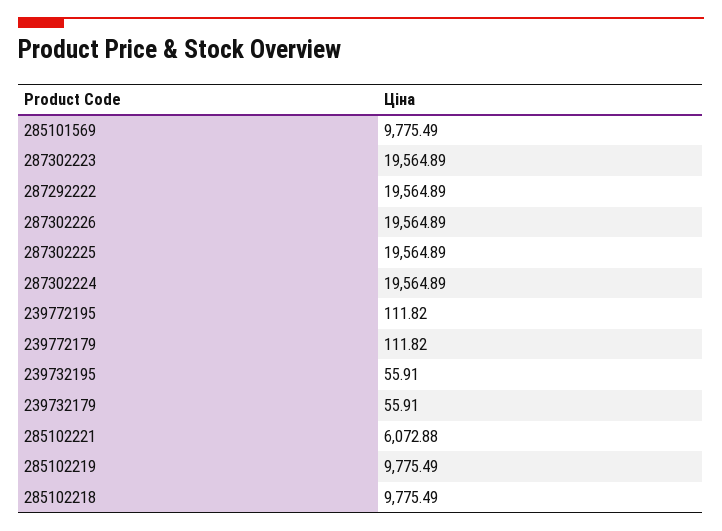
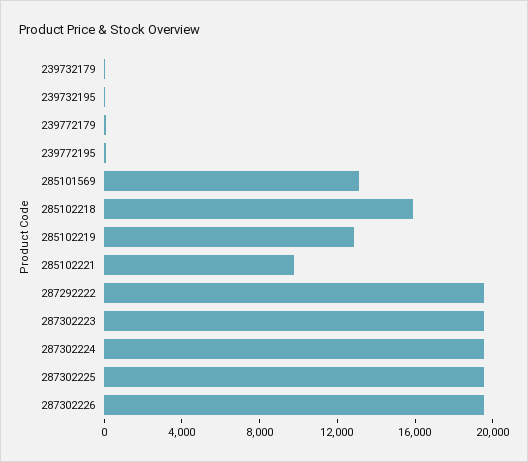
  {
-   "285101569": 9775.49,
+   "285101569": 13000,
    "287302223": 19564.89,
    "287292222": 19564.89,
    "287302226": 19564.89,
    "287302225": 19564.89,
    "287302224": 19564.89,
    "239772195": 111.82,
    "239772179": 111.82,
    "239732195": 55.91,
    "239732179": 55.91,
-   "285102221": 6072.88,
+   "285102221": 10000,
-   "285102219": 9775.49,
+   "285102219": 13000,
-   "285102218": 9775.49
+   "285102218": 16000
  }

